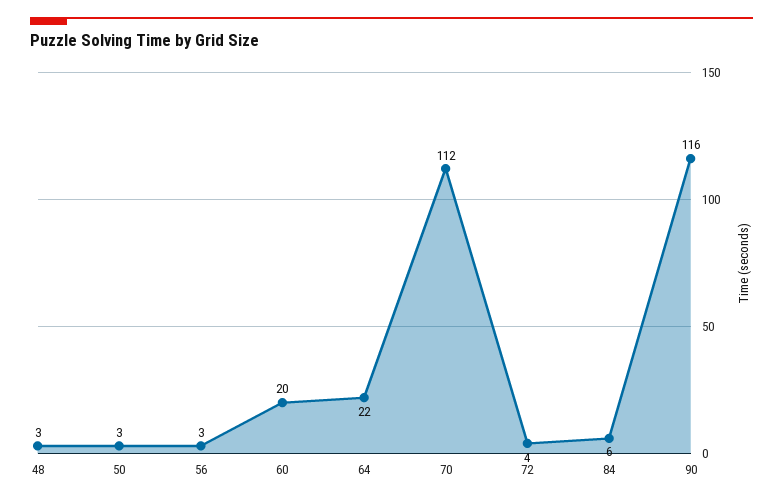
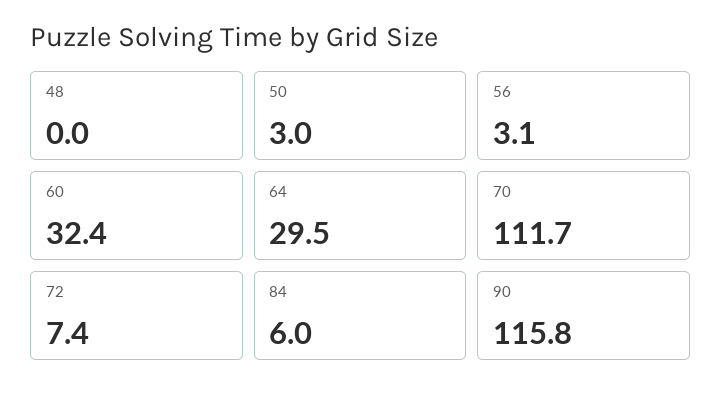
  {
-   "48": 3,
+   "48": 0,
    "50": 3,
    "56": 3.1,
-   "60": 20,
+   "60": 32.4,
-   "64": 22,
+   "64": 29.5,
    "70": 111.7,
-   "72": 4,
+   "72": 7.4,
    "84": 6,
    "90": 115.8
  }

